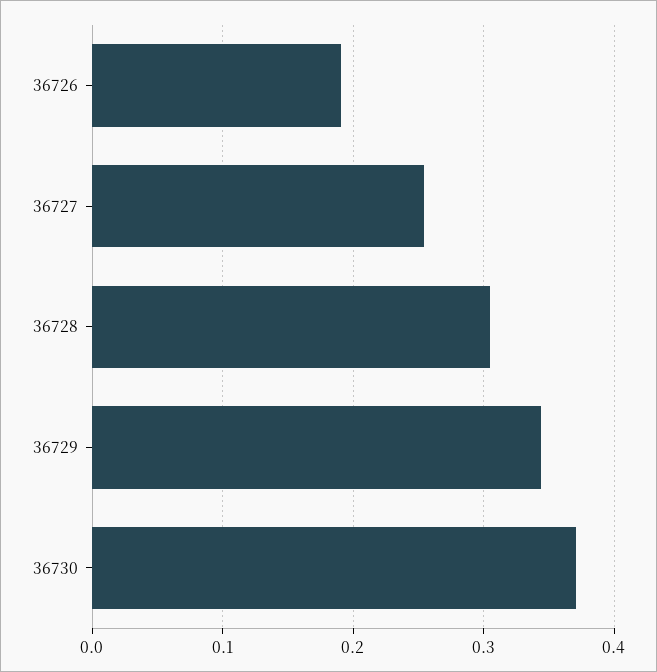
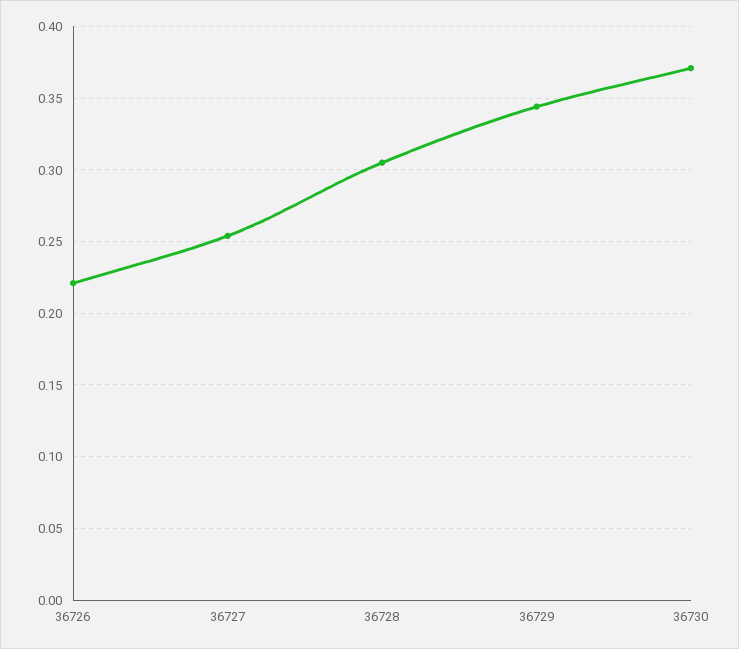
  {
-   "36726": 0.19,
+   "36726": 0.22,
    "36727": 0.255,
    "36728": 0.305,
    "36729": 0.345,
    "36730": 0.37
  }

